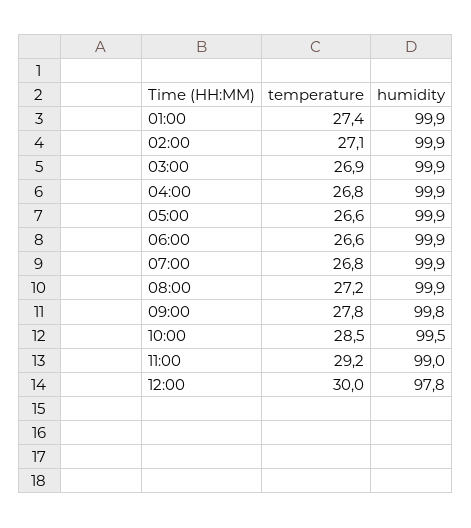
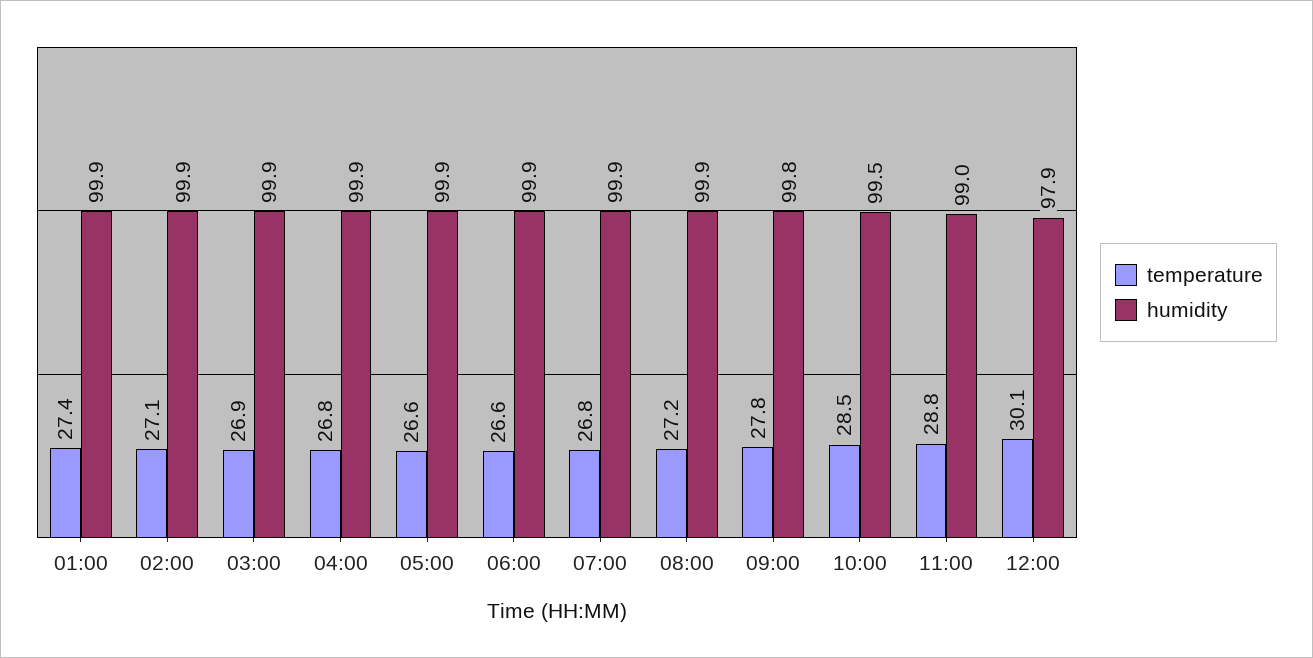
  {
    "temperature": {
      "01:00": 27.4,
      "02:00": 27.1,
      "03:00": 26.9,
      "04:00": 26.8,
      "05:00": 26.6,
      "06:00": 26.6,
      "07:00": 26.8,
      "08:00": 27.2,
      "09:00": 27.8,
      "10:00": 28.5,
-     "11:00": 29.2,
+     "11:00": 28.8,
-     "12:00": 30
+     "12:00": 30.1
    },
    "humidity": {
      "01:00": 99.9,
      "02:00": 99.9,
      "03:00": 99.9,
      "04:00": 99.9,
      "05:00": 99.9,
      "06:00": 99.9,
      "07:00": 99.9,
      "08:00": 99.9,
      "09:00": 99.8,
      "10:00": 99.5,
      "11:00": 99,
-     "12:00": 97.8
+     "12:00": 97.9
    }
  }

